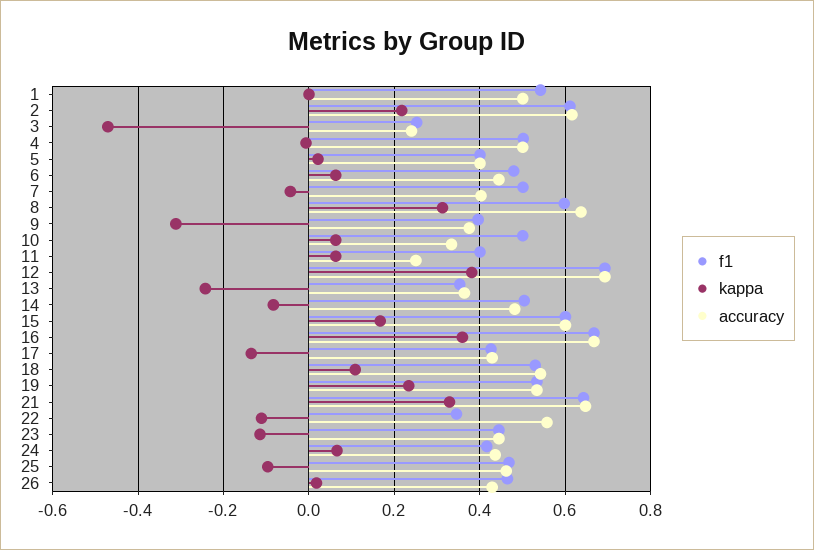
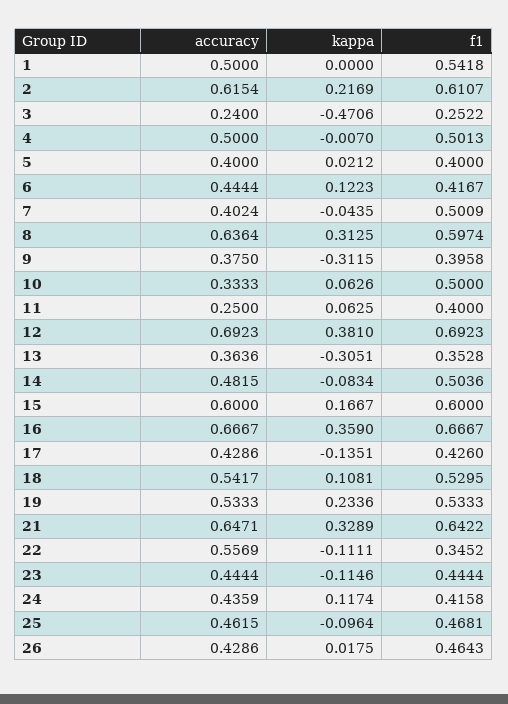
  {
    "f1": {
      "1": 0.5418,
      "2": 0.6107,
      "3": 0.2522,
      "4": 0.5013,
      "5": 0.4,
-     "6": 0.48,
+     "6": 0.4167,
      "7": 0.5009,
      "8": 0.5974,
      "9": 0.3958,
      "10": 0.5,
      "11": 0.4,
      "12": 0.6923,
      "13": 0.3528,
      "14": 0.5036,
      "15": 0.6,
      "16": 0.6667,
      "17": 0.426,
      "18": 0.5295,
      "19": 0.5333,
      "21": 0.6422,
      "22": 0.3452,
      "23": 0.4444,
      "24": 0.4158,
      "25": 0.4681,
      "26": 0.4643
    },
    "kappa": {
      "1": 0,
      "2": 0.2169,
      "3": -0.4706,
      "4": -0.007,
      "5": 0.0212,
-     "6": 0.06,
+     "6": 0.1223,
      "7": -0.0435,
      "8": 0.3125,
      "9": -0.3115,
      "10": 0.0626,
      "11": 0.0625,
      "12": 0.381,
-     "13": -0.24,
+     "13": -0.3051,
      "14": -0.0834,
      "15": 0.1667,
      "16": 0.359,
      "17": -0.1351,
      "18": 0.1081,
      "19": 0.2336,
      "21": 0.3289,
      "22": -0.1111,
      "23": -0.1146,
-     "24": 0.06,
+     "24": 0.1174,
      "25": -0.0964,
      "26": 0.0175
    },
    "accuracy": {
      "1": 0.5,
      "2": 0.6154,
      "3": 0.24,
      "4": 0.5,
      "5": 0.4,
      "6": 0.4444,
      "7": 0.4024,
      "8": 0.6364,
      "9": 0.375,
      "10": 0.3333,
      "11": 0.25,
      "12": 0.6923,
      "13": 0.3636,
      "14": 0.4815,
      "15": 0.6,
      "16": 0.6667,
      "17": 0.4286,
      "18": 0.5417,
      "19": 0.5333,
      "21": 0.6471,
      "22": 0.5569,
      "23": 0.4444,
      "24": 0.4359,
      "25": 0.4615,
      "26": 0.4286
    }
  }

